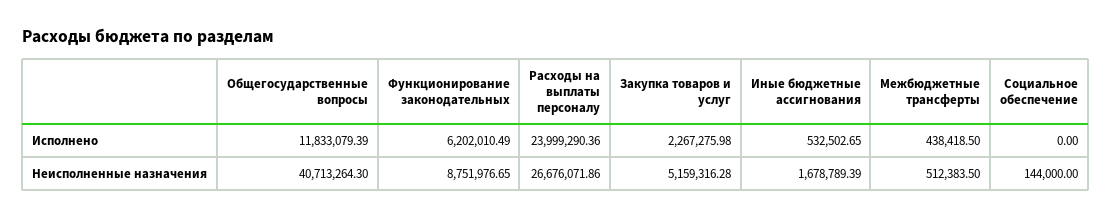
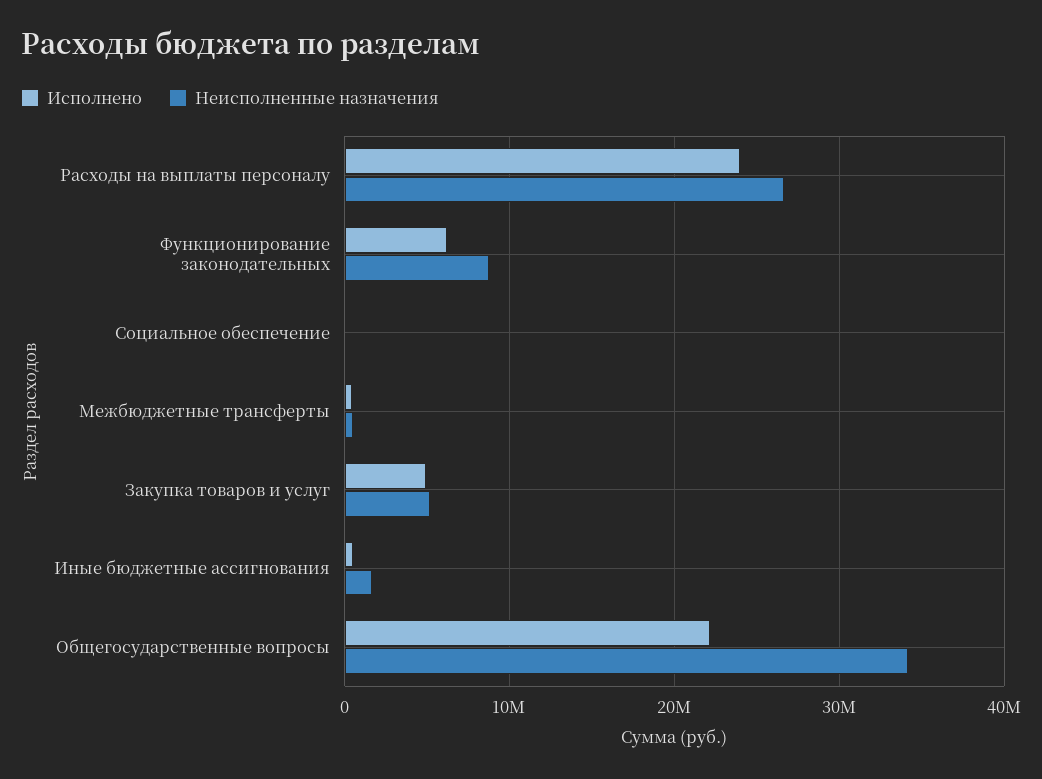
  {
    "Исполнено": {
-     "Общегосударственные вопросы": 11833079.39,
+     "Общегосударственные вопросы": 22000000,
      "Функционирование законодательных": 6202010.49,
      "Расходы на выплаты персоналу": 23999290.36,
-     "Закупка товаров и услуг": 2267275.98,
+     "Закупка товаров и услуг": 5000000,
      "Иные бюджетные ассигнования": 532502.65,
      "Межбюджетные трансферты": 438418.5,
      "Социальное обеспечение": 0
    },
    "Неисполненные назначения": {
-     "Общегосударственные вопросы": 40713264.3,
+     "Общегосударственные вопросы": 34000000,
      "Функционирование законодательных": 8751976.65,
      "Расходы на выплаты персоналу": 26676071.86,
      "Закупка товаров и услуг": 5159316.28,
      "Иные бюджетные ассигнования": 1678789.39,
      "Межбюджетные трансферты": 512383.5,
      "Социальное обеспечение": 144000
    }
  }

